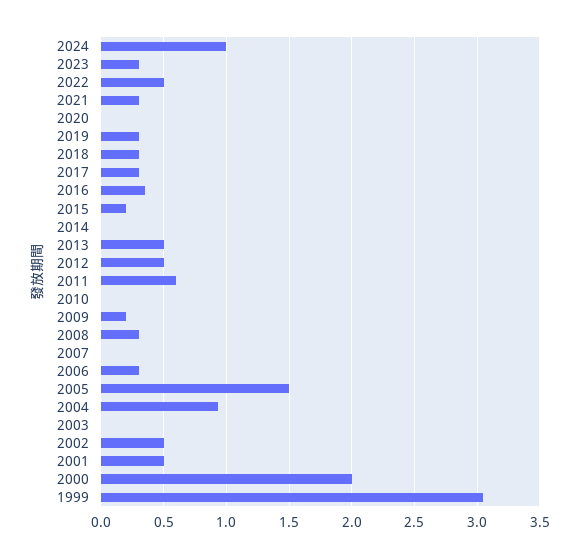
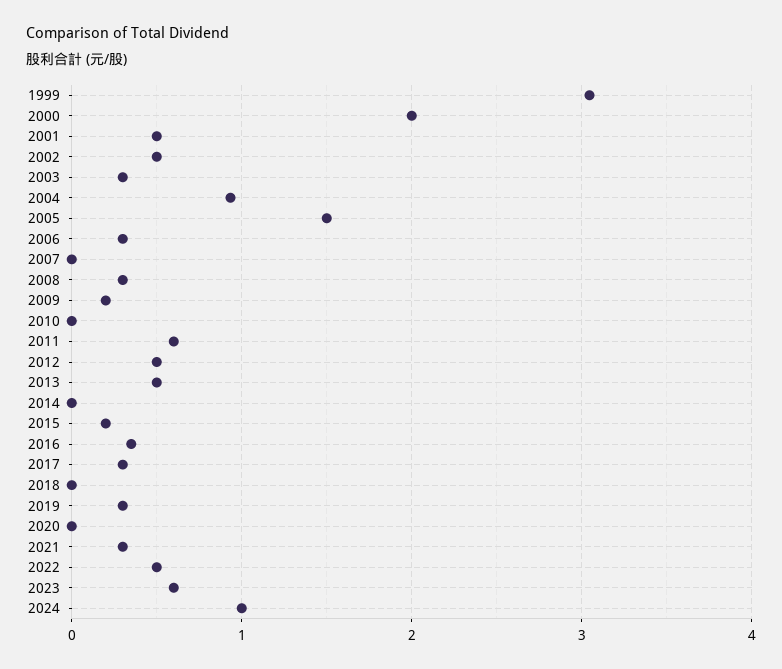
  {
    "2024": 1,
-   "2023": 0.3,
+   "2023": 0.6,
    "2022": 0.5,
    "2021": 0.3,
    "2020": 0,
    "2019": 0.3,
-   "2018": 0.3,
+   "2018": 0,
    "2017": 0.3,
    "2016": 0.35,
    "2015": 0.2,
    "2014": 0,
    "2013": 0.5,
    "2012": 0.5,
    "2011": 0.6,
    "2010": 0,
    "2009": 0.2,
    "2008": 0.3,
    "2007": 0,
    "2006": 0.3,
    "2005": 1.5,
    "2004": 0.95,
-   "2003": 0,
+   "2003": 0.3,
    "2002": 0.5,
    "2001": 0.5,
    "2000": 2,
    "1999": 3.05
  }

